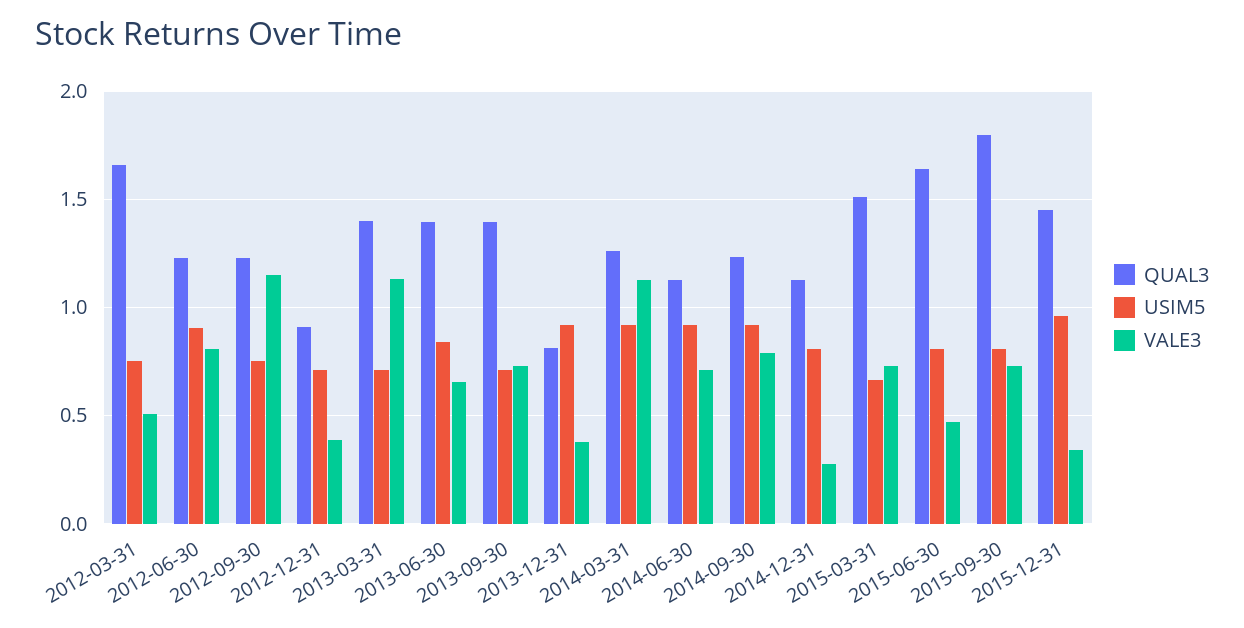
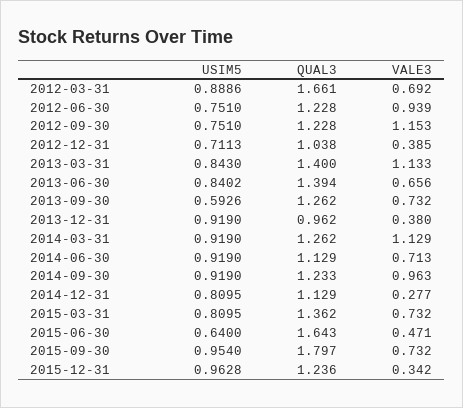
  {
    "QUAL3": {
      "2012-03-31": 1.661,
      "2012-06-30": 1.228,
      "2012-09-30": 1.228,
-     "2012-12-31": 0.9,
+     "2012-12-31": 1.038,
      "2013-03-31": 1.4,
      "2013-06-30": 1.394,
-     "2013-09-30": 1.4,
+     "2013-09-30": 1.262,
-     "2013-12-31": 0.8,
+     "2013-12-31": 0.962,
      "2014-03-31": 1.262,
      "2014-06-30": 1.129,
      "2014-09-30": 1.233,
      "2014-12-31": 1.129,
-     "2015-03-31": 1.5,
+     "2015-03-31": 1.362,
      "2015-06-30": 1.643,
      "2015-09-30": 1.797,
-     "2015-12-31": 1.45
+     "2015-12-31": 1.236
    },
    "USIM5": {
-     "2012-03-31": 0.75,
+     "2012-03-31": 0.8886,
-     "2012-06-30": 0.9,
+     "2012-06-30": 0.751,
      "2012-09-30": 0.751,
      "2012-12-31": 0.7113,
-     "2013-03-31": 0.7,
+     "2013-03-31": 0.843,
      "2013-06-30": 0.8402,
-     "2013-09-30": 0.7,
+     "2013-09-30": 0.5926,
      "2013-12-31": 0.919,
      "2014-03-31": 0.919,
      "2014-06-30": 0.919,
      "2014-09-30": 0.919,
      "2014-12-31": 0.8095,
-     "2015-03-31": 0.65,
+     "2015-03-31": 0.8095,
-     "2015-06-30": 0.8,
+     "2015-06-30": 0.64,
-     "2015-09-30": 0.8,
+     "2015-09-30": 0.954,
      "2015-12-31": 0.9628
    },
    "VALE3": {
-     "2012-03-31": 0.5,
+     "2012-03-31": 0.692,
-     "2012-06-30": 0.8,
+     "2012-06-30": 0.939,
      "2012-09-30": 1.153,
      "2012-12-31": 0.385,
      "2013-03-31": 1.133,
      "2013-06-30": 0.656,
      "2013-09-30": 0.732,
      "2013-12-31": 0.38,
      "2014-03-31": 1.129,
      "2014-06-30": 0.713,
-     "2014-09-30": 0.8,
+     "2014-09-30": 0.963,
      "2014-12-31": 0.277,
      "2015-03-31": 0.732,
      "2015-06-30": 0.471,
      "2015-09-30": 0.732,
      "2015-12-31": 0.342
    }
  }

